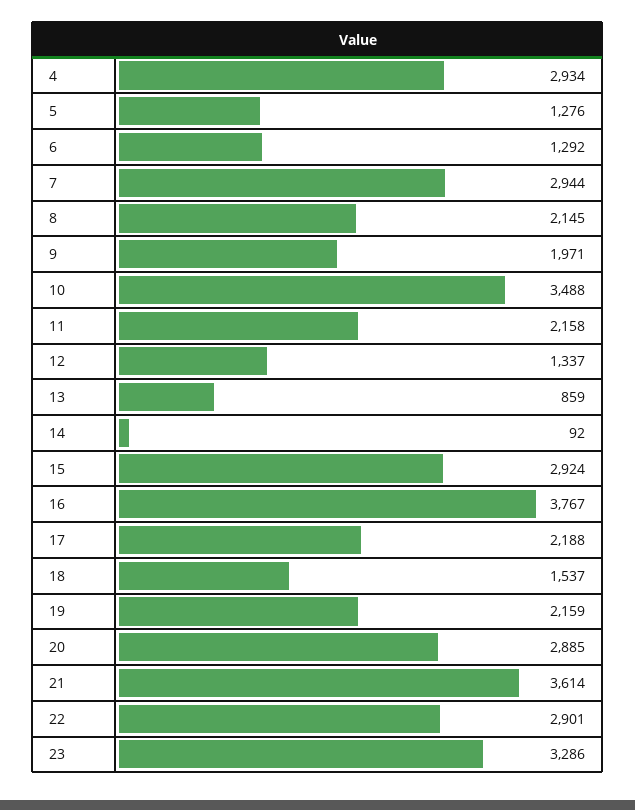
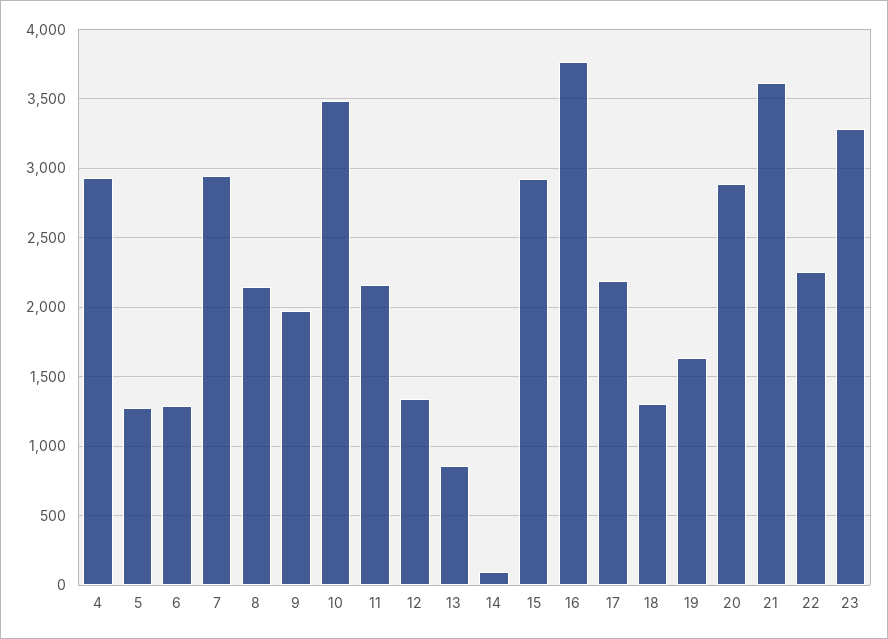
  {
    "4": 2934,
    "5": 1276,
    "6": 1292,
    "7": 2944,
    "8": 2145,
    "9": 1971,
    "10": 3488,
    "11": 2158,
    "12": 1337,
    "13": 859,
    "14": 92,
    "15": 2924,
    "16": 3767,
    "17": 2188,
-   "18": 1537,
+   "18": 1300,
-   "19": 2159,
+   "19": 1650,
    "20": 2885,
    "21": 3614,
-   "22": 2901,
+   "22": 2250,
    "23": 3286
  }

